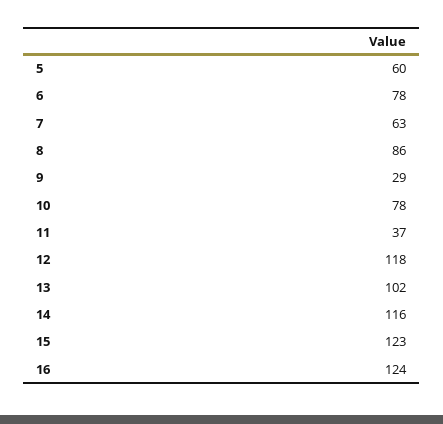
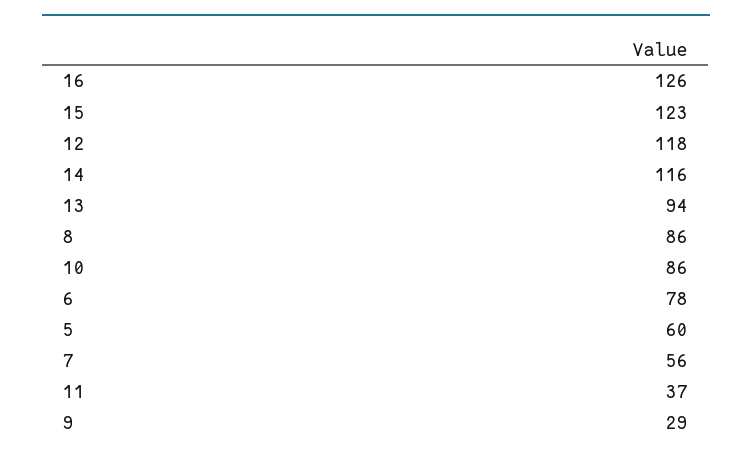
  {
    "5": 60,
    "6": 78,
-   "7": 63,
+   "7": 56,
    "8": 86,
    "9": 29,
-   "10": 78,
+   "10": 86,
    "11": 37,
    "12": 118,
-   "13": 102,
+   "13": 94,
    "14": 116,
    "15": 123,
-   "16": 124
+   "16": 126
  }

